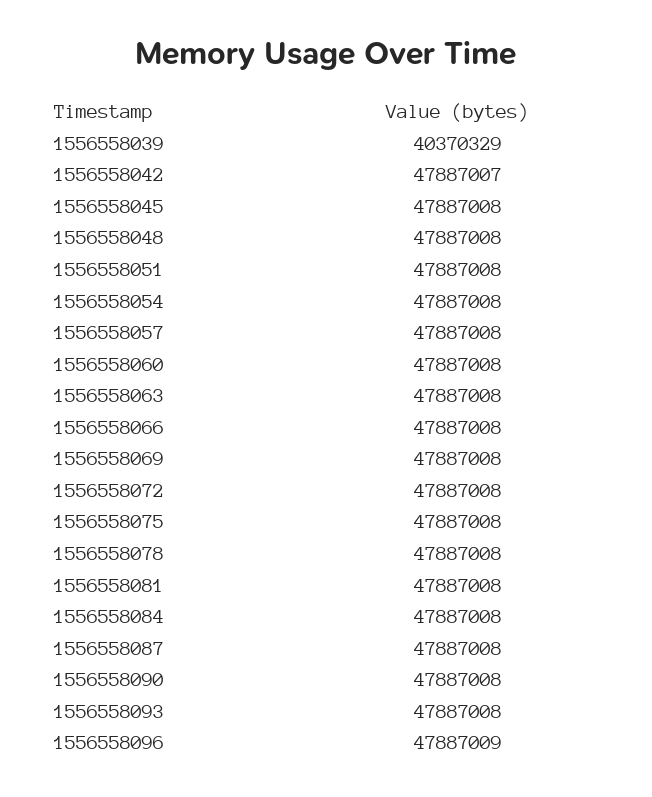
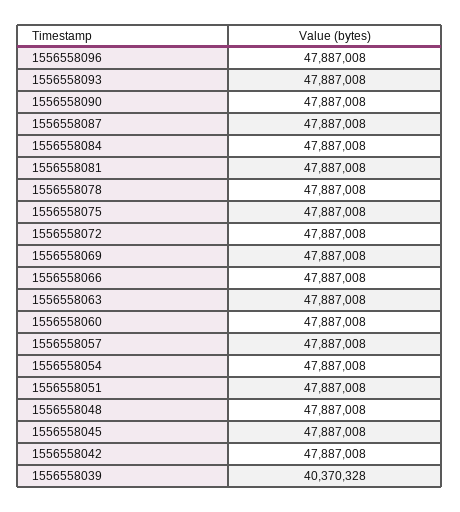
  {
-   "1556558039": 40370329,
+   "1556558039": 40370328,
-   "1556558042": 47887007,
+   "1556558042": 47887008,
    "1556558045": 47887008,
    "1556558048": 47887008,
    "1556558051": 47887008,
    "1556558054": 47887008,
    "1556558057": 47887008,
    "1556558060": 47887008,
    "1556558063": 47887008,
    "1556558066": 47887008,
    "1556558069": 47887008,
    "1556558072": 47887008,
    "1556558075": 47887008,
    "1556558078": 47887008,
    "1556558081": 47887008,
    "1556558084": 47887008,
    "1556558087": 47887008,
    "1556558090": 47887008,
    "1556558093": 47887008,
-   "1556558096": 47887009
+   "1556558096": 47887008
  }

